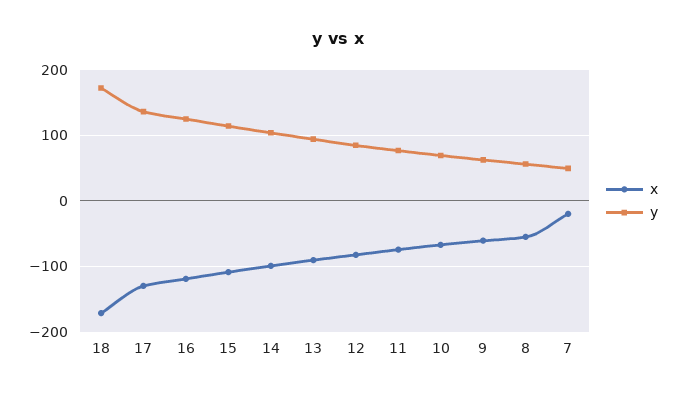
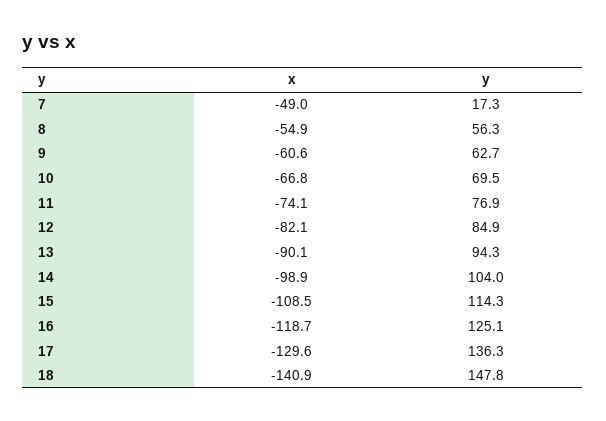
  {
    "x": {
-     "18": -170,
+     "18": -140.9,
      "17": -129.6,
      "16": -118.7,
      "15": -108.5,
      "14": -98.9,
      "13": -90.1,
      "12": -82.1,
      "11": -74.1,
      "10": -66.8,
      "9": -60.6,
      "8": -54.9,
-     "7": -20
+     "7": -49
    },
    "y": {
-     "18": 170,
+     "18": 147.8,
      "17": 136.3,
      "16": 125.1,
      "15": 114.3,
      "14": 104,
      "13": 94.3,
      "12": 84.9,
      "11": 76.9,
      "10": 69.5,
      "9": 62.7,
      "8": 56.3,
-     "7": 50
+     "7": 17.3
    }
  }

